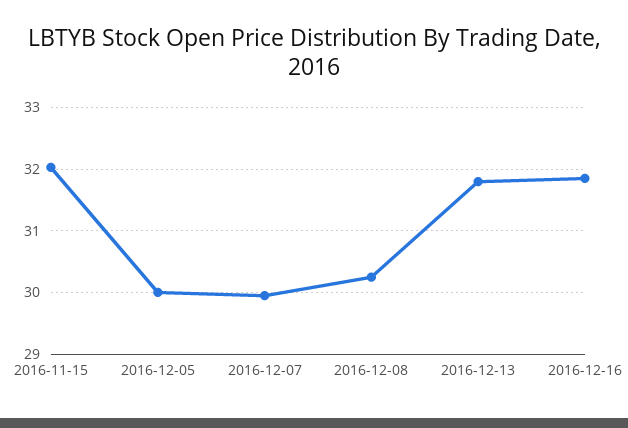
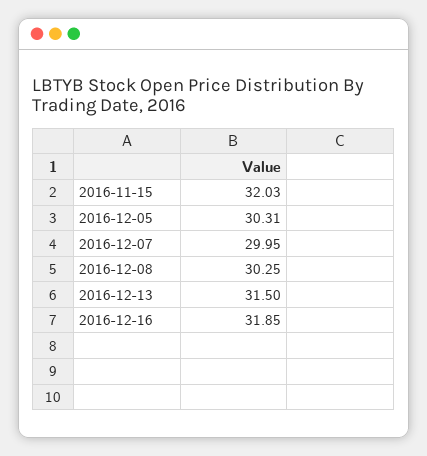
  {
    "2016-11-15": 32.03,
-   "2016-12-05": 30,
+   "2016-12-05": 30.31,
    "2016-12-07": 29.95,
    "2016-12-08": 30.25,
-   "2016-12-13": 31.8,
+   "2016-12-13": 31.5,
    "2016-12-16": 31.85
  }

